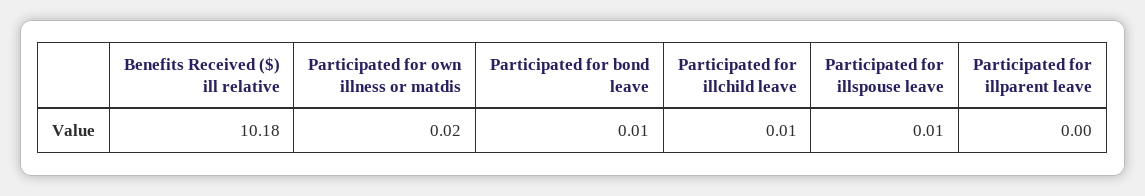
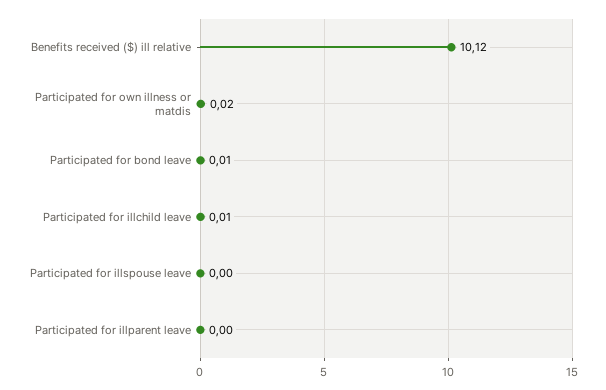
  {
-   "Benefits Received ($) ill relative": 10.18,
+   "Benefits Received ($) ill relative": 10.12,
    "Participated for own illness or matdis": 0.02,
    "Participated for bond leave": 0.01,
    "Participated for illchild leave": 0.01,
-   "Participated for illspouse leave": 0.01,
+   "Participated for illspouse leave": 0,
    "Participated for illparent leave": 0
  }

